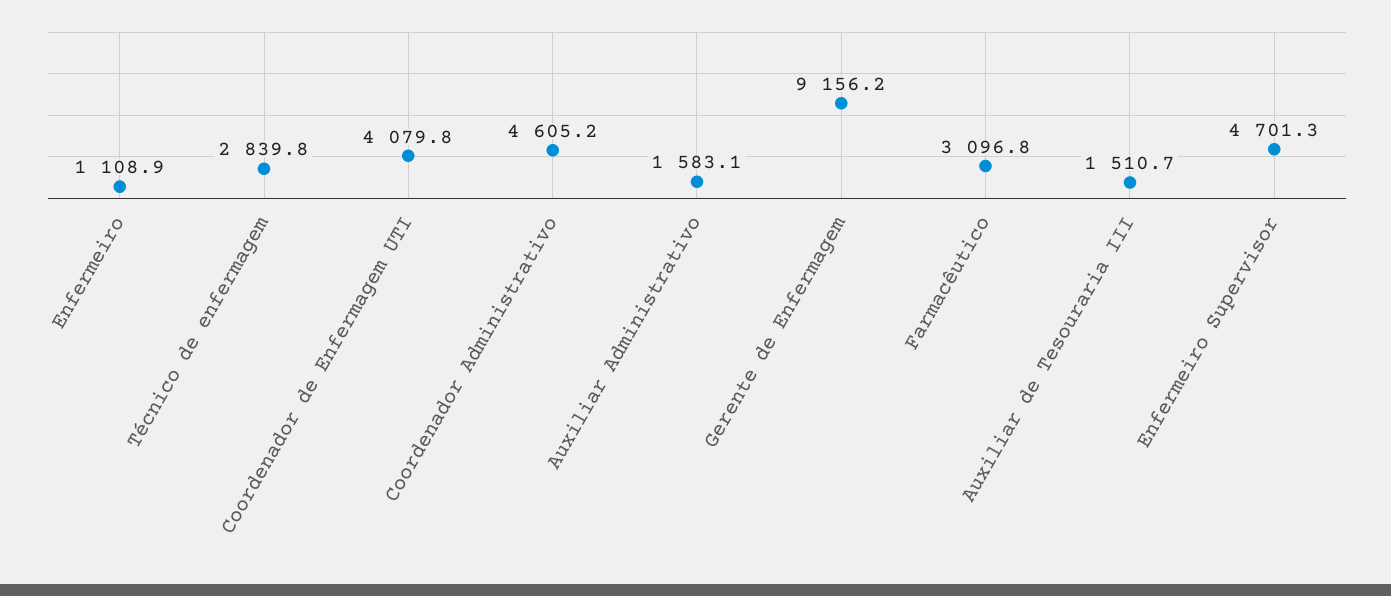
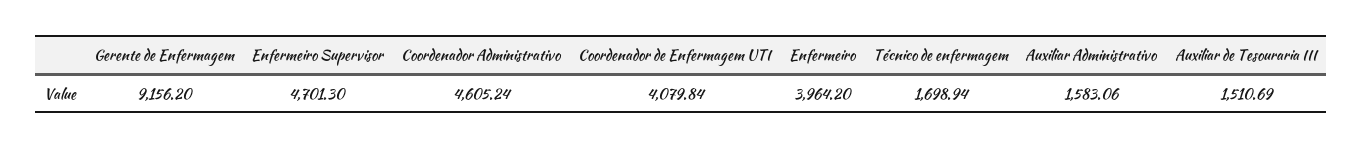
  {
-   "Enfermeiro": 1108.9,
+   "Enfermeiro": 3964.2,
-   "Técnico de enfermagem": 2839.8,
+   "Técnico de enfermagem": 1698.94,
    "Coordenador de Enfermagem UTI": 4079.84,
    "Coordenador Administrativo": 4605.24,
    "Auxiliar Administrativo": 1583.06,
    "Gerente de Enfermagem": 9156.2,
-   "Farmacêutico": 3096.8,
    "Auxiliar de Tesouraria III": 1510.69,
    "Enfermeiro Supervisor": 4701.3
  }

